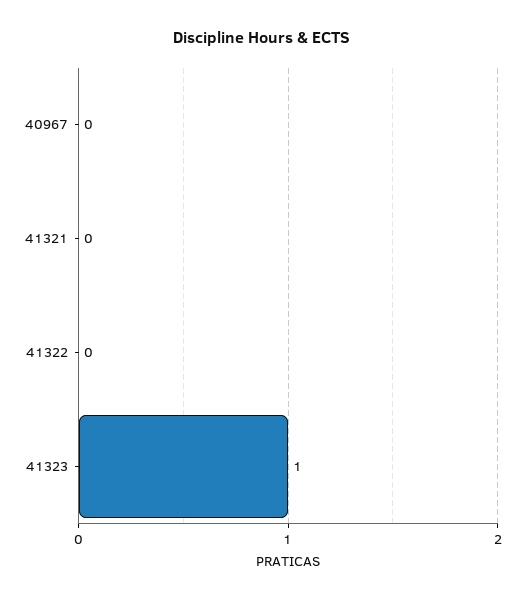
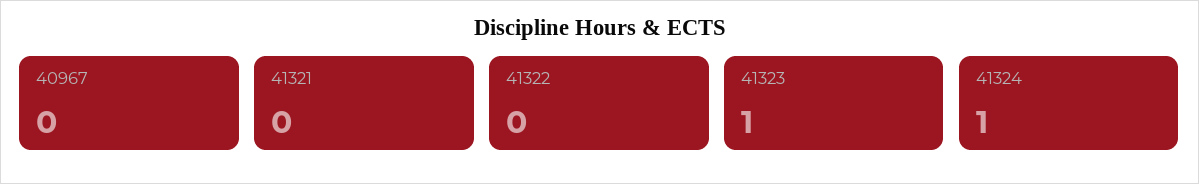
  {
    "40967": 0,
    "41321": 0,
    "41322": 0,
-   "41323": 1
+   "41323": 1,
+   "41324": 1
  }

